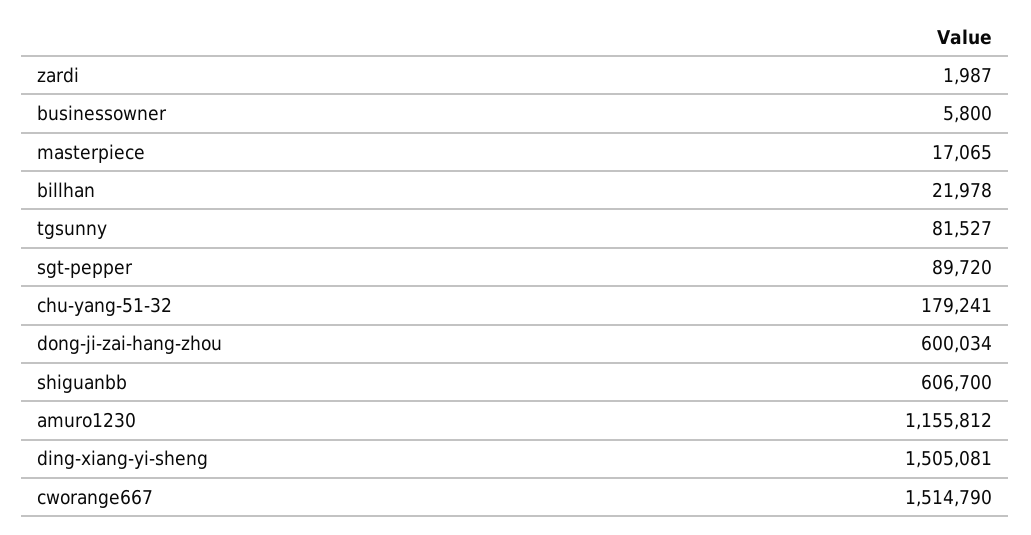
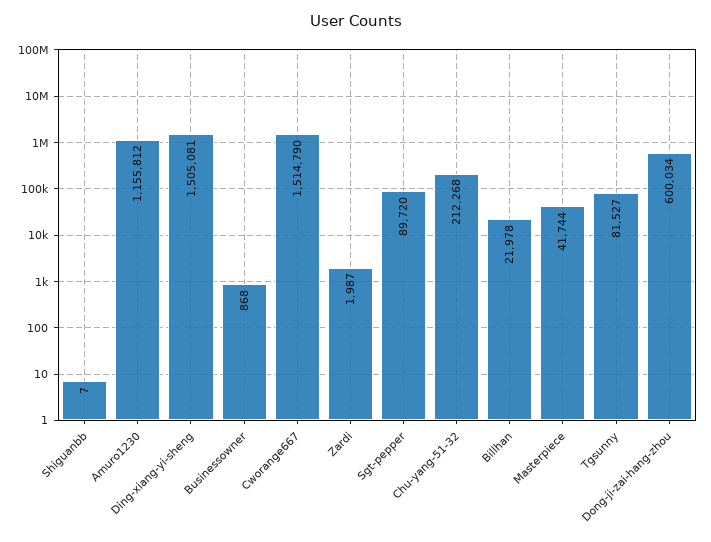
  {
    "zardi": 1987,
-   "businessowner": 5800,
+   "businessowner": 868,
-   "masterpiece": 17065,
+   "masterpiece": 41744,
    "billhan": 21978,
    "tgsunny": 81527,
    "sgt-pepper": 89720,
-   "chu-yang-51-32": 179241,
+   "chu-yang-51-32": 212268,
    "dong-ji-zai-hang-zhou": 600034,
-   "shiguanbb": 606700,
+   "shiguanbb": 7,
    "amuro1230": 1155812,
    "ding-xiang-yi-sheng": 1505081,
    "cworange667": 1514790
  }

